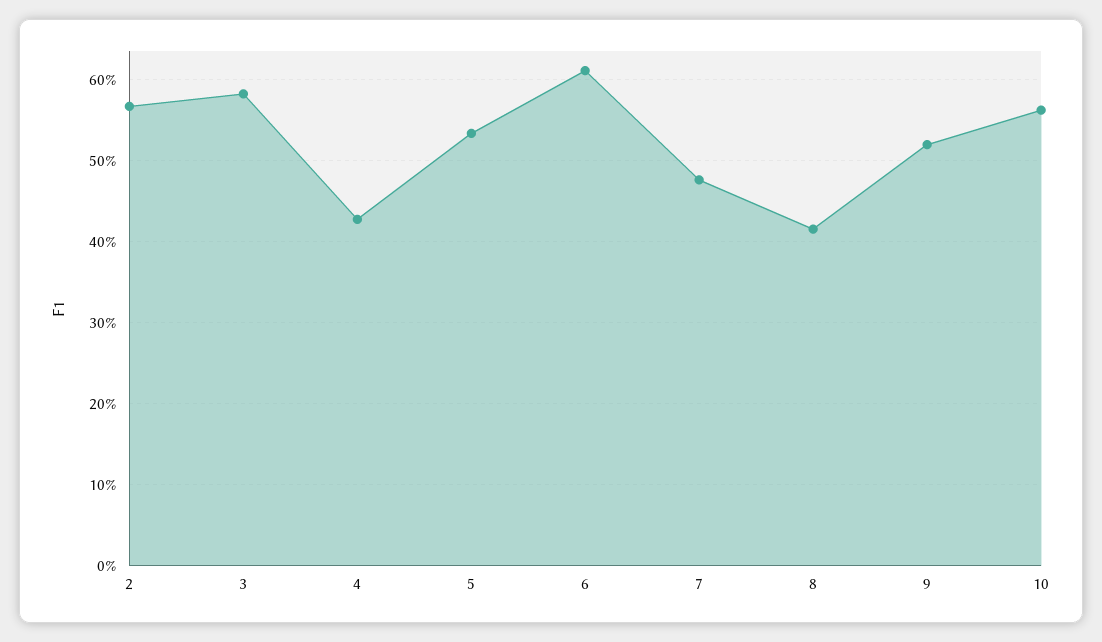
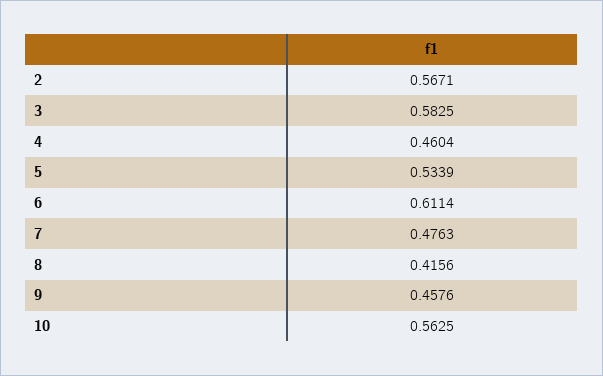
  {
    "2": 0.5671,
    "3": 0.5825,
-   "4": 0.43,
+   "4": 0.4604,
    "5": 0.5339,
    "6": 0.6114,
    "7": 0.4763,
    "8": 0.4156,
-   "9": 0.52,
+   "9": 0.4576,
    "10": 0.5625
  }

